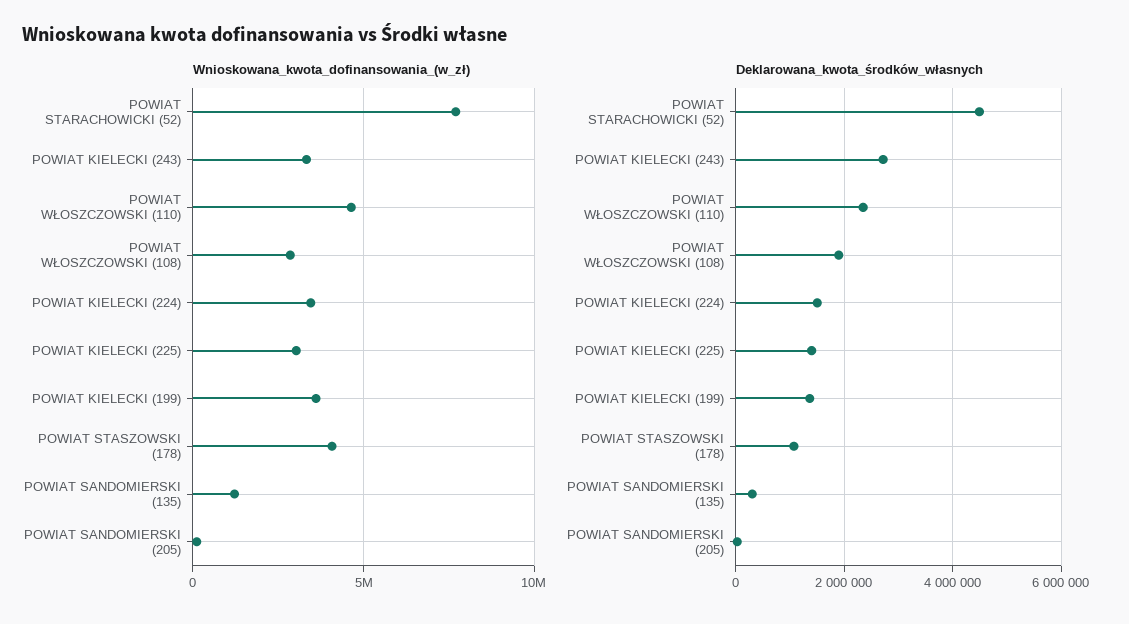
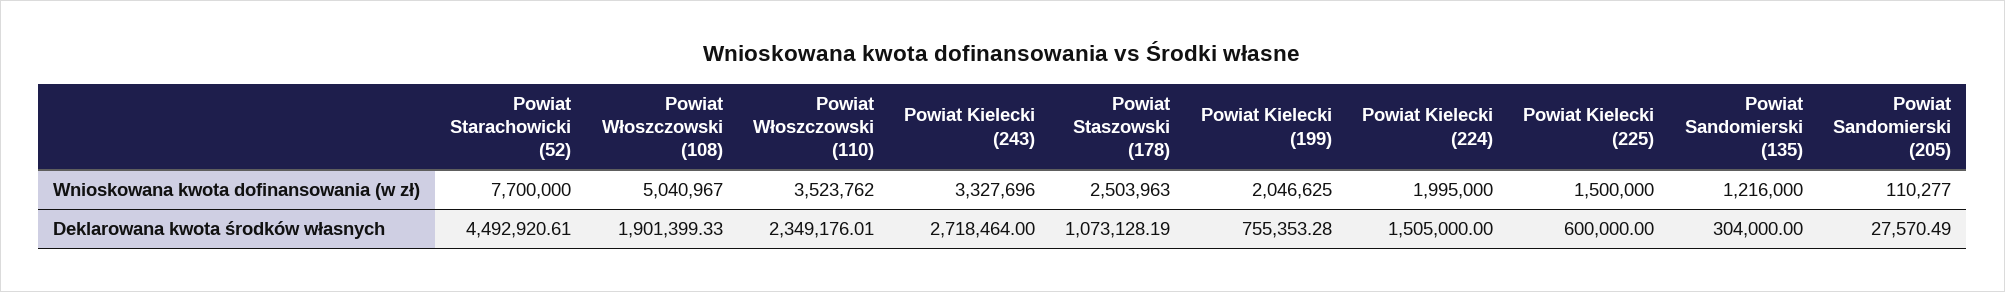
  {
    "Wnioskowana_kwota_dofinansowania_(w_zł)": {
      "POWIAT STARACHOWICKI (52)": 7700000,
      "POWIAT KIELECKI (243)": 3327696,
-     "POWIAT WŁOSZCZOWSKI (110)": 4500000,
+     "POWIAT WŁOSZCZOWSKI (110)": 3523762,
-     "POWIAT WŁOSZCZOWSKI (108)": 3000000,
+     "POWIAT WŁOSZCZOWSKI (108)": 5040967,
-     "POWIAT KIELECKI (224)": 3500000,
+     "POWIAT KIELECKI (224)": 1995000,
-     "POWIAT KIELECKI (225)": 3000000,
+     "POWIAT KIELECKI (225)": 1500000,
-     "POWIAT KIELECKI (199)": 3500000,
+     "POWIAT KIELECKI (199)": 2046625,
-     "POWIAT STASZOWSKI (178)": 4000000,
+     "POWIAT STASZOWSKI (178)": 2503963,
      "POWIAT SANDOMIERSKI (135)": 1216000,
      "POWIAT SANDOMIERSKI (205)": 110277
    },
    "Deklarowana_kwota_środków_własnych": {
      "POWIAT STARACHOWICKI (52)": 4492920.61,
      "POWIAT KIELECKI (243)": 2718464,
      "POWIAT WŁOSZCZOWSKI (110)": 2349176.01,
      "POWIAT WŁOSZCZOWSKI (108)": 1901399.33,
      "POWIAT KIELECKI (224)": 1505000,
-     "POWIAT KIELECKI (225)": 1400000,
+     "POWIAT KIELECKI (225)": 600000,
-     "POWIAT KIELECKI (199)": 1400000,
+     "POWIAT KIELECKI (199)": 755353.28,
      "POWIAT STASZOWSKI (178)": 1073128.19,
      "POWIAT SANDOMIERSKI (135)": 304000,
      "POWIAT SANDOMIERSKI (205)": 27570.49
    }
  }

